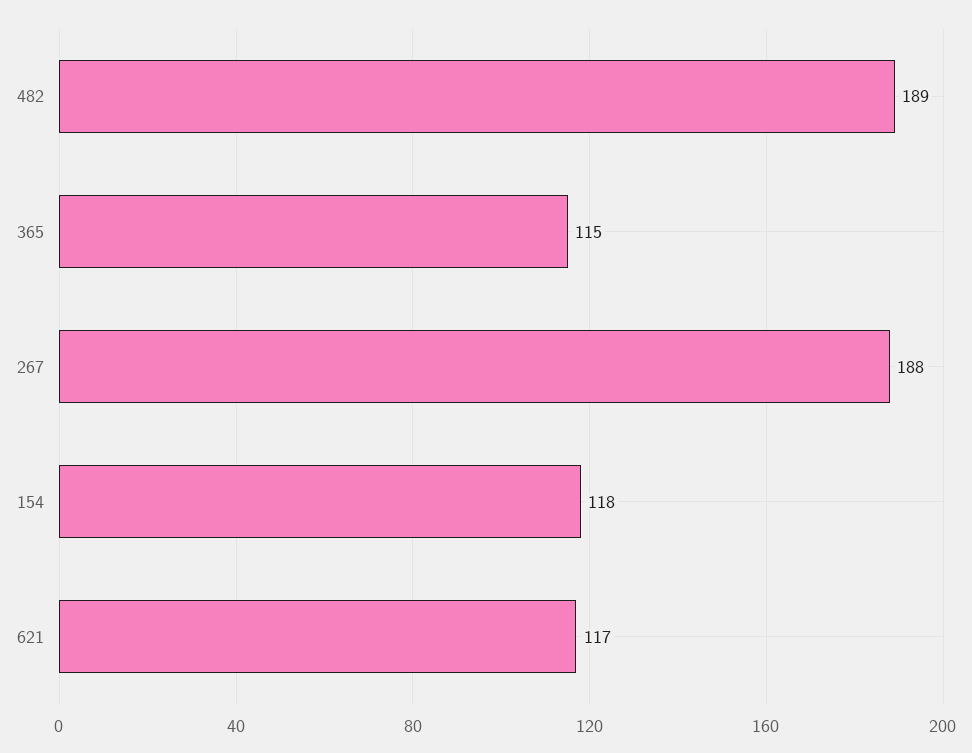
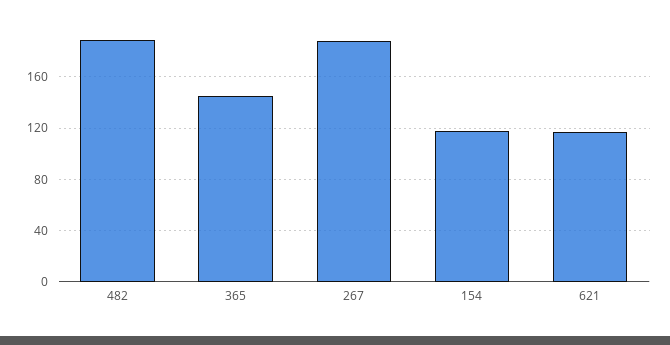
  {
    "482": 189,
-   "365": 115,
+   "365": 145,
    "267": 188,
    "154": 118,
    "621": 117
  }

